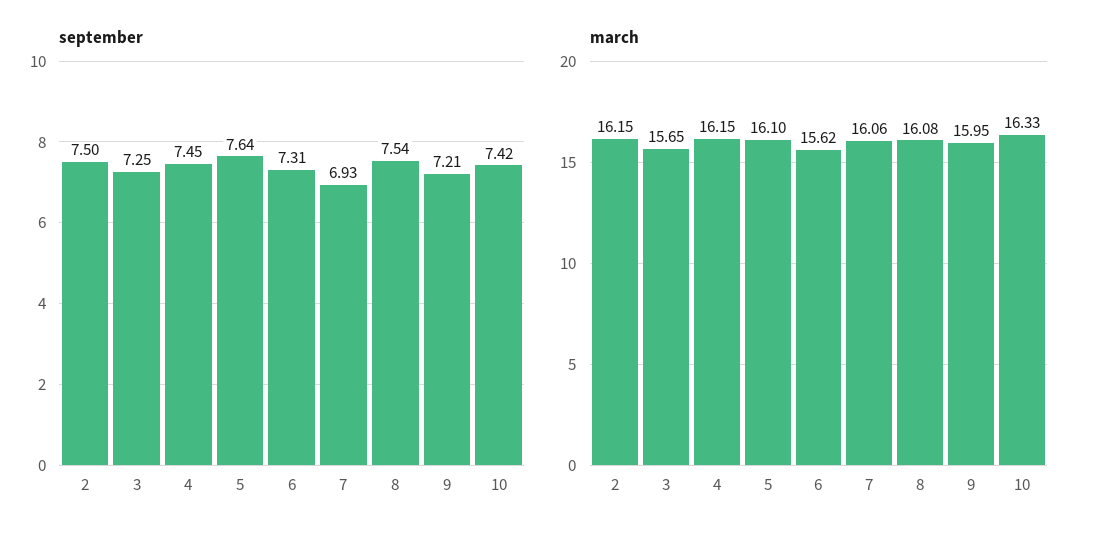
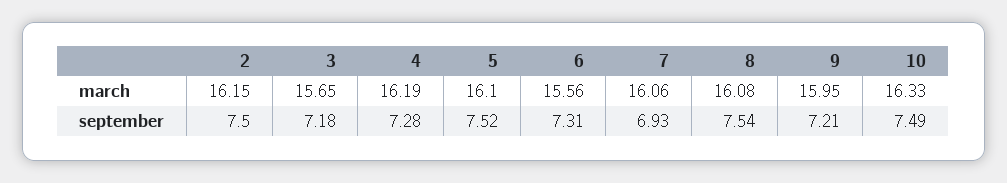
  {
    "september": {
      "2": 7.5,
-     "3": 7.25,
+     "3": 7.18,
-     "4": 7.45,
+     "4": 7.28,
-     "5": 7.64,
+     "5": 7.52,
      "6": 7.31,
      "7": 6.93,
      "8": 7.54,
      "9": 7.21,
-     "10": 7.42
+     "10": 7.49
    },
    "march": {
      "2": 16.15,
      "3": 15.65,
-     "4": 16.15,
+     "4": 16.19,
      "5": 16.1,
-     "6": 15.62,
+     "6": 15.56,
      "7": 16.06,
      "8": 16.08,
      "9": 15.95,
      "10": 16.33
    }
  }

